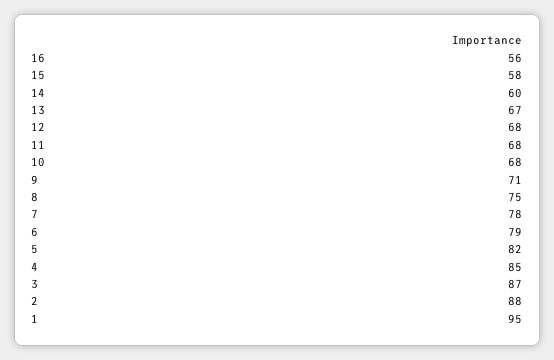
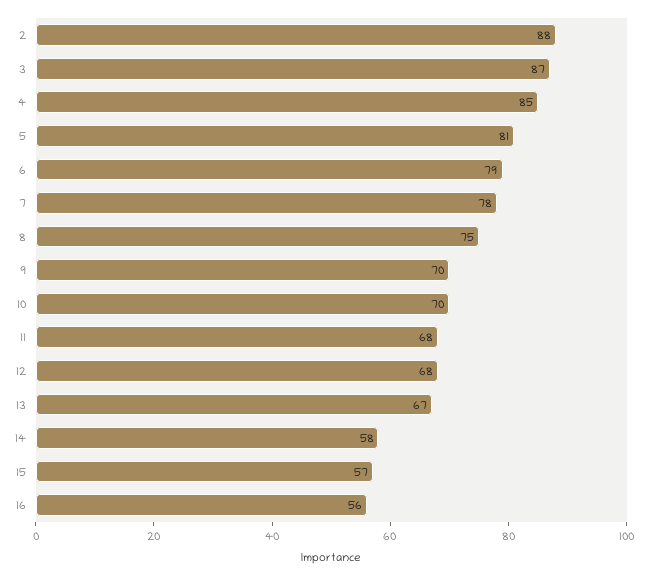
  {
    "16": 56,
-   "15": 58,
+   "15": 57,
-   "14": 60,
+   "14": 58,
    "13": 67,
    "12": 68,
    "11": 68,
-   "10": 68,
+   "10": 70,
-   "9": 71,
+   "9": 70,
    "8": 75,
    "7": 78,
    "6": 79,
-   "5": 82,
+   "5": 81,
    "4": 85,
    "3": 87,
-   "2": 88,
+   "2": 88
-   "1": 95
  }

